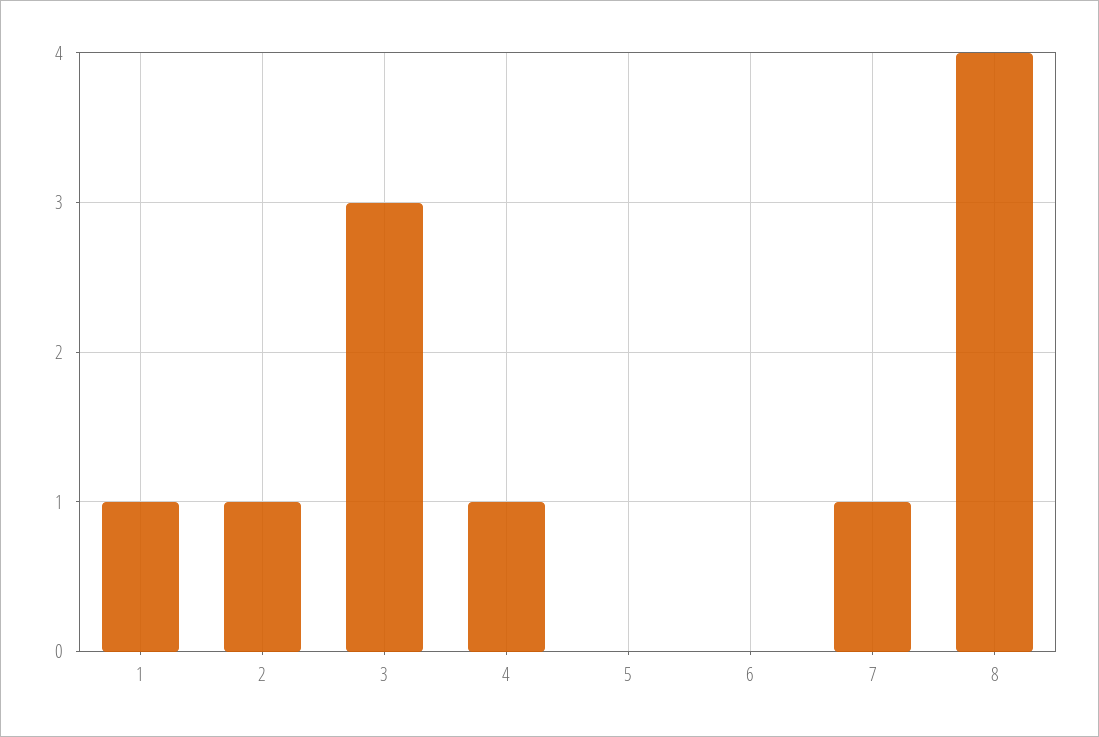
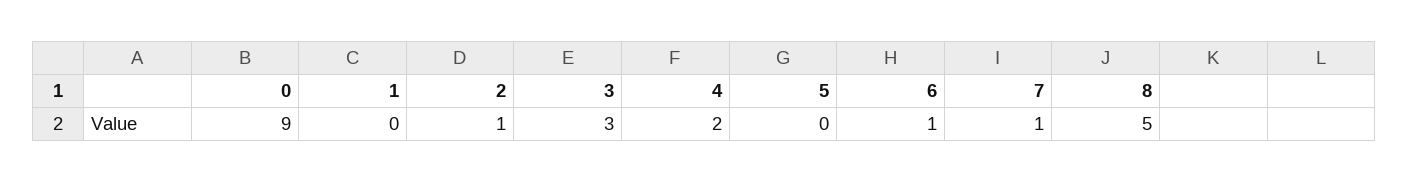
  {
-   "1": 1,
+   "1": 0,
    "2": 1,
    "3": 3,
-   "4": 1,
+   "4": 2,
    "5": 0,
-   "6": 0,
+   "6": 1,
    "7": 1,
-   "8": 4
+   "8": 5,
+   "0": 9
  }

